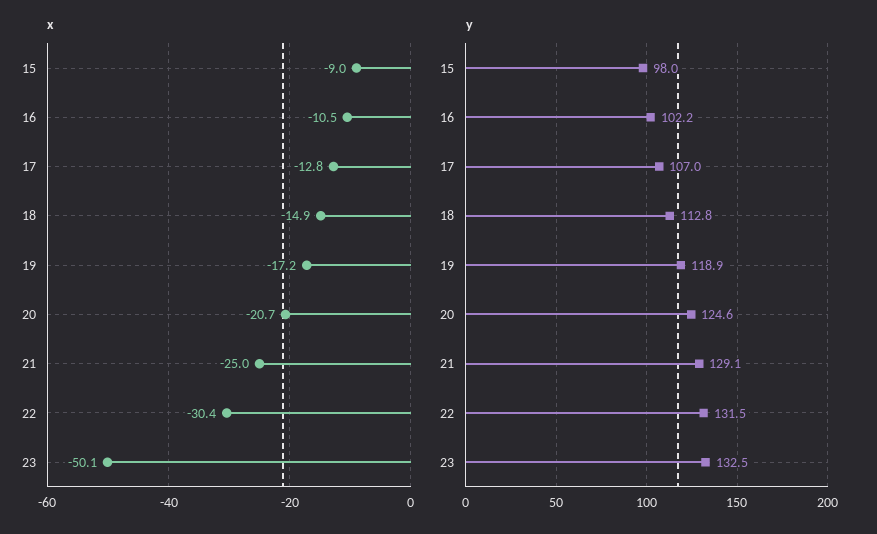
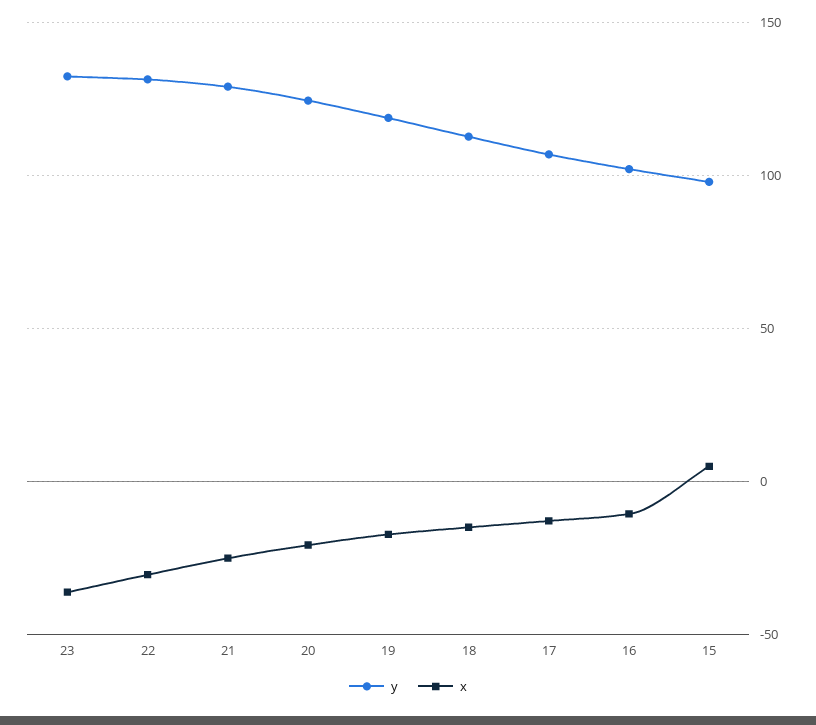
  {
    "x": {
-     "15": -9,
+     "15": 5,
      "16": -10.5,
      "17": -12.8,
      "18": -14.9,
      "19": -17.2,
      "20": -20.7,
      "21": -25,
      "22": -30.4,
-     "23": -50.1
+     "23": -35
    },
    "y": {
      "15": 98,
      "16": 102.2,
      "17": 107,
      "18": 112.8,
      "19": 118.9,
      "20": 124.6,
      "21": 129.1,
      "22": 131.5,
      "23": 132.5
    }
  }

